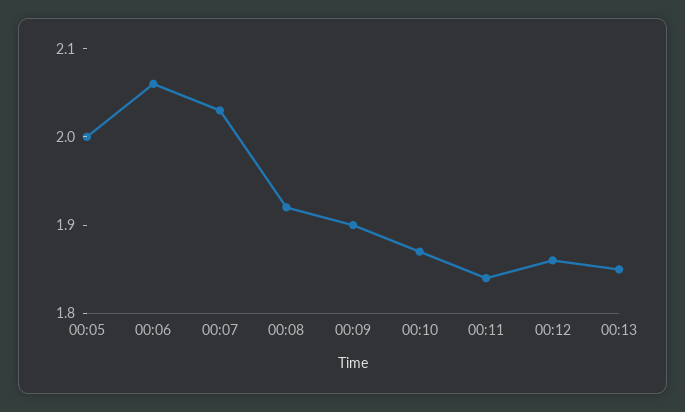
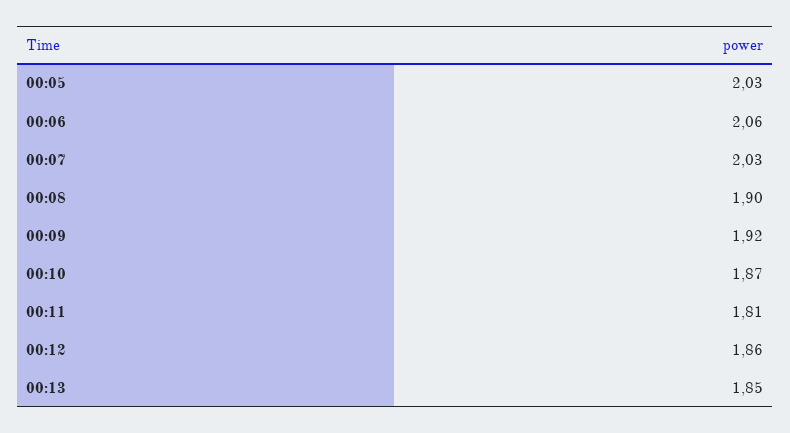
  {
-   "00:05": 2,
+   "00:05": 2.03,
    "00:06": 2.06,
    "00:07": 2.03,
-   "00:08": 1.92,
+   "00:08": 1.9,
-   "00:09": 1.9,
+   "00:09": 1.92,
    "00:10": 1.87,
-   "00:11": 1.84,
+   "00:11": 1.81,
    "00:12": 1.86,
    "00:13": 1.85
  }

